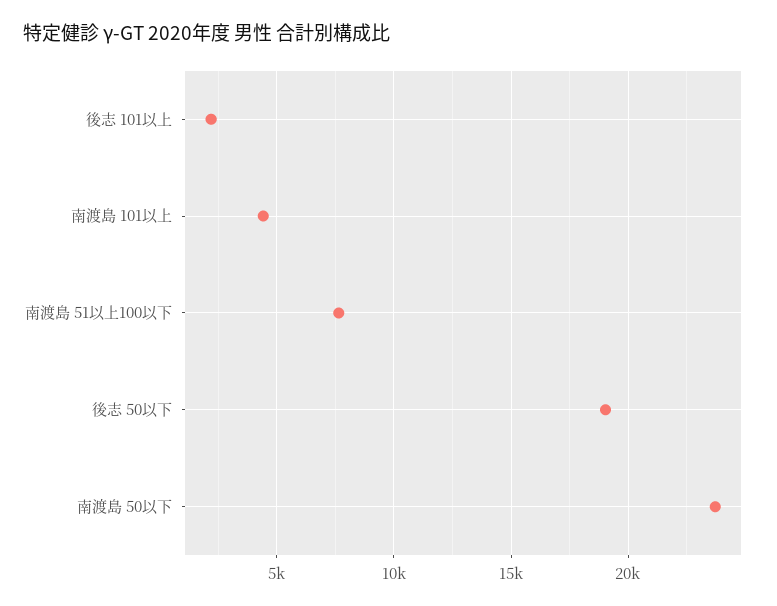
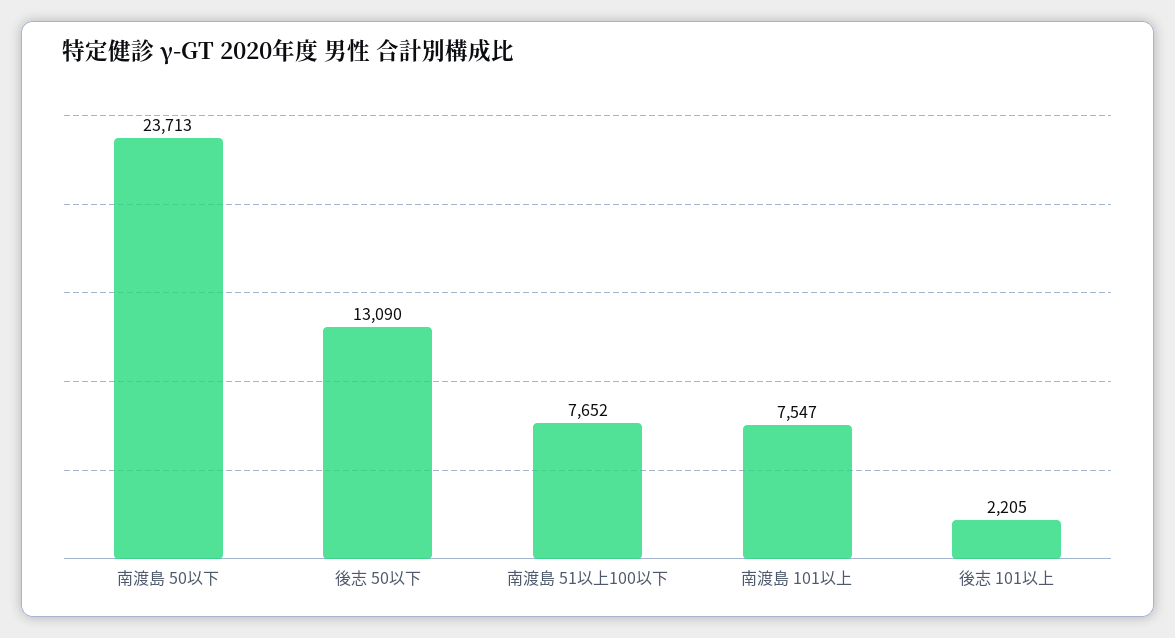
  {
    "後志 101以上": 2205,
-   "南渡島 101以上": 4500,
+   "南渡島 101以上": 7547,
    "南渡島 51以上100以下": 7652,
-   "後志 50以下": 19000,
+   "後志 50以下": 13090,
    "南渡島 50以下": 23713
  }

